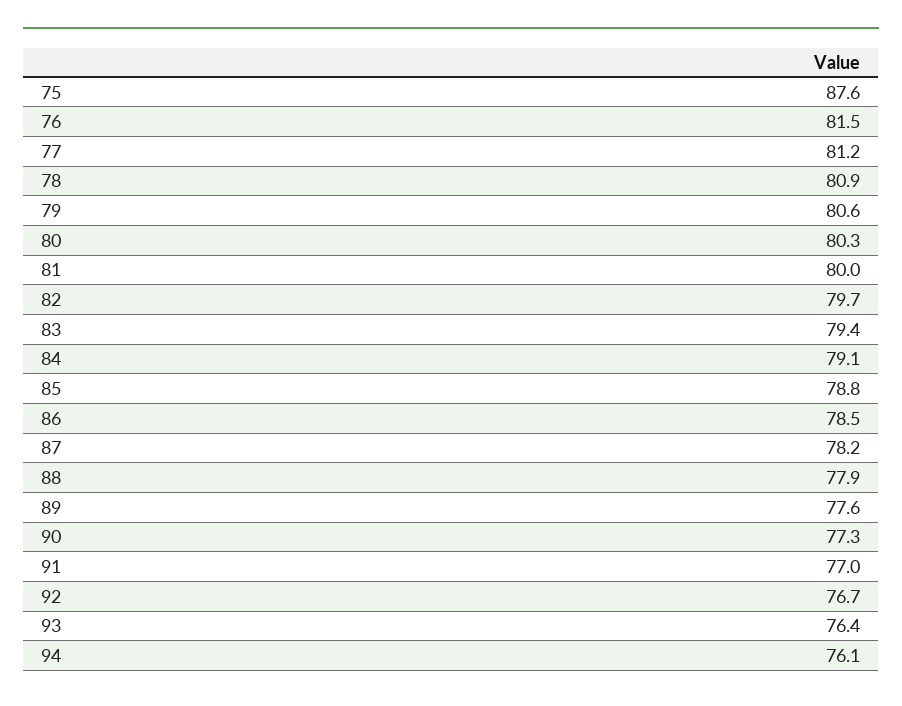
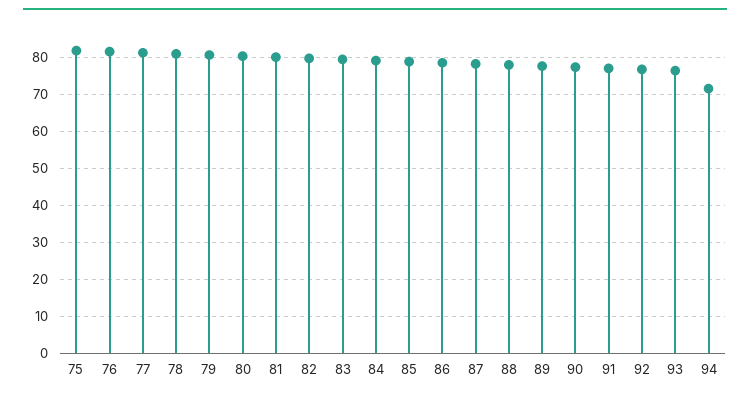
  {
-   "75": 87.6,
+   "75": 82,
    "76": 81.5,
    "77": 81.2,
    "78": 80.9,
    "79": 80.6,
    "80": 80.3,
    "81": 80,
    "82": 79.7,
    "83": 79.4,
    "84": 79.1,
    "85": 78.8,
    "86": 78.5,
    "87": 78.2,
    "88": 77.9,
    "89": 77.6,
    "90": 77.3,
    "91": 77,
    "92": 76.7,
    "93": 76.4,
-   "94": 76.1
+   "94": 72
  }

